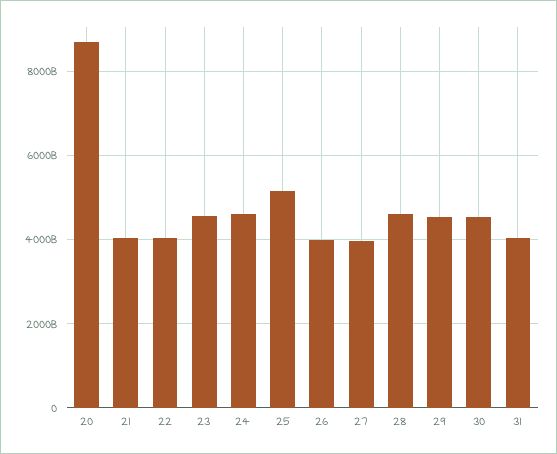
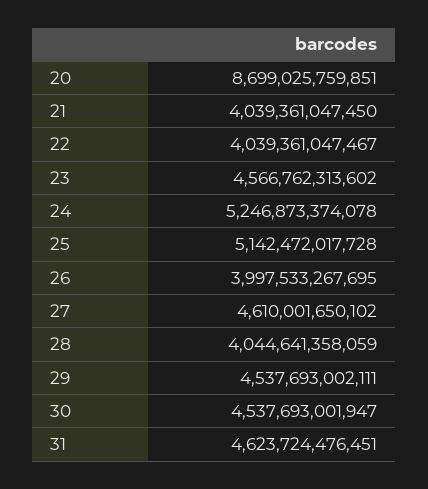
  {
    "20": 8699025759851,
    "21": 4039361047450,
    "22": 4039361047467,
    "23": 4566762313602,
-   "24": 4600000000000,
+   "24": 5246873374078,
    "25": 5142472017728,
    "26": 3997533267695,
-   "27": 4000000000000,
+   "27": 4610001650102,
-   "28": 4600000000000,
+   "28": 4044641358059,
    "29": 4537693002111,
    "30": 4537693001947,
-   "31": 4000000000000
+   "31": 4623724476451
  }

